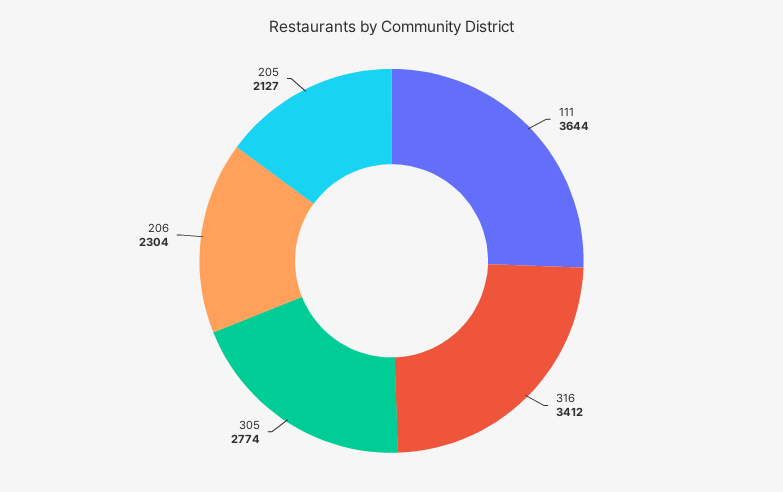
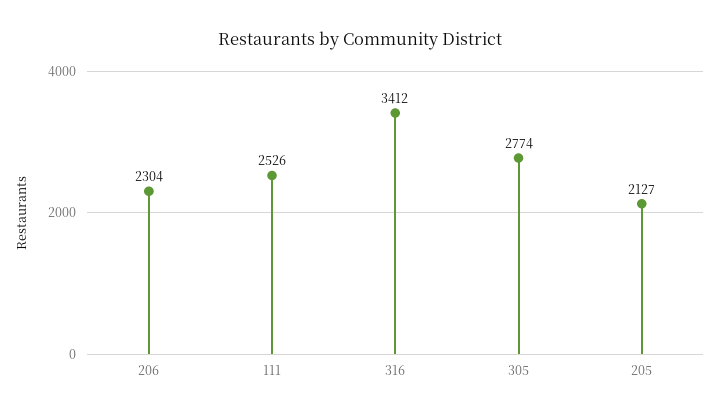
  {
-   "111": 3644,
+   "111": 2526,
    "316": 3412,
    "305": 2774,
    "206": 2304,
    "205": 2127
  }

